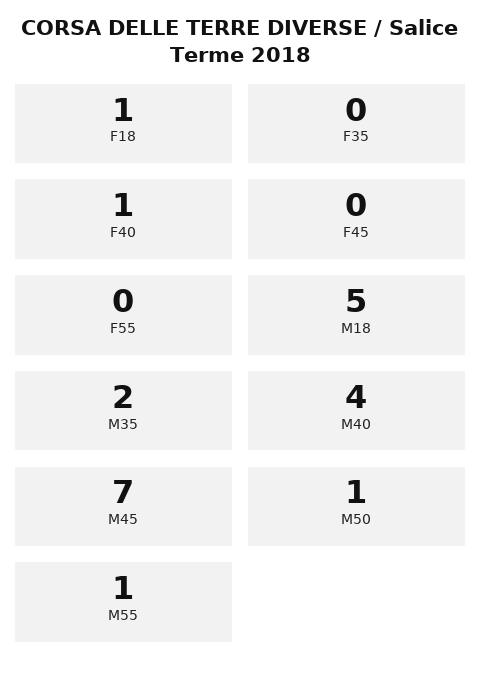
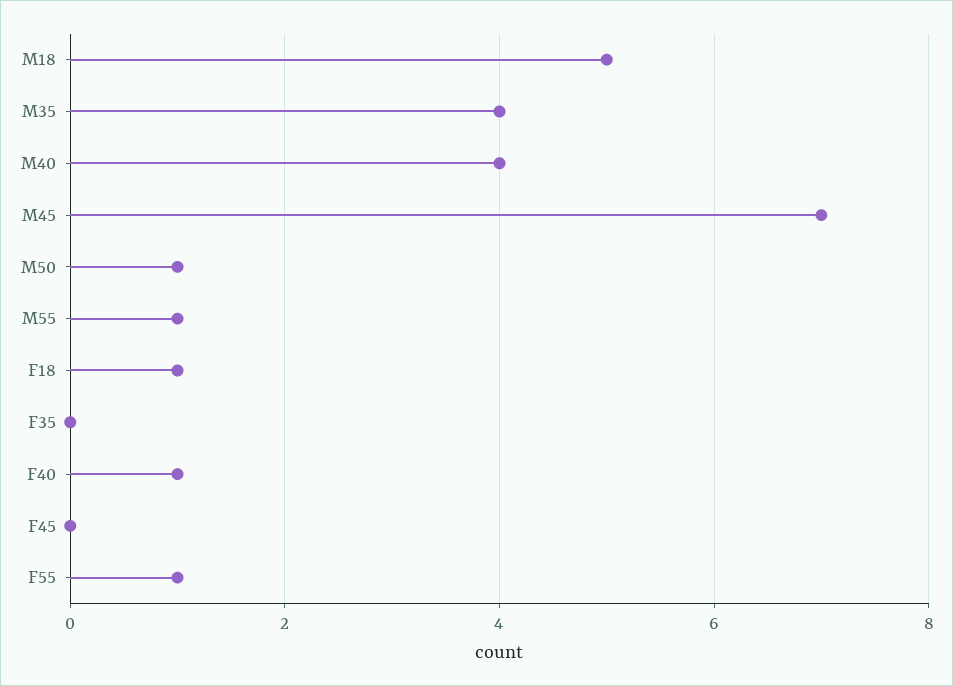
  {
    "F18": 1,
    "F35": 0,
    "F40": 1,
    "F45": 0,
-   "F55": 0,
+   "F55": 1,
    "M18": 5,
-   "M35": 2,
+   "M35": 4,
    "M40": 4,
    "M45": 7,
    "M50": 1,
    "M55": 1
  }

